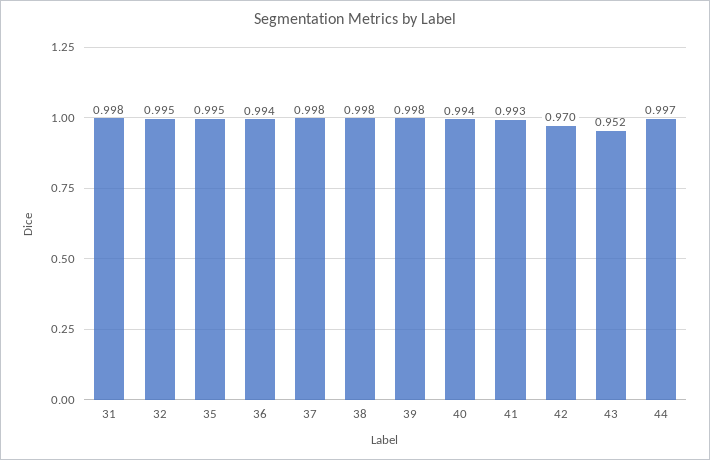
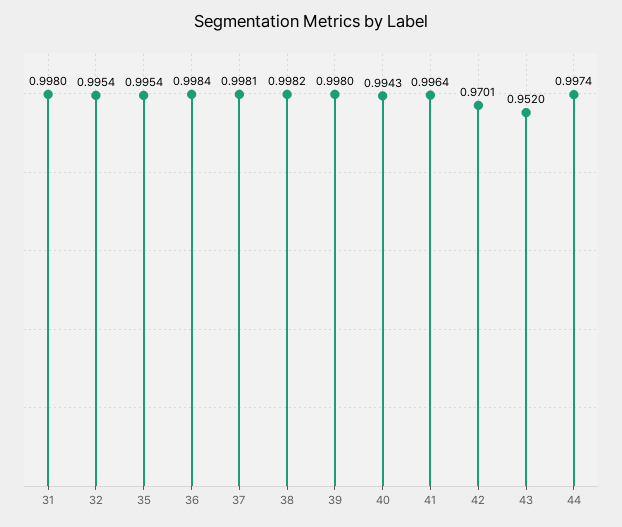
  {
    "31": 0.998,
    "32": 0.9954,
    "35": 0.9954,
-   "36": 0.994,
+   "36": 0.9984,
    "37": 0.9981,
    "38": 0.9982,
    "39": 0.998,
    "40": 0.9943,
-   "41": 0.993,
+   "41": 0.9964,
    "42": 0.9701,
    "43": 0.952,
    "44": 0.9974
  }

